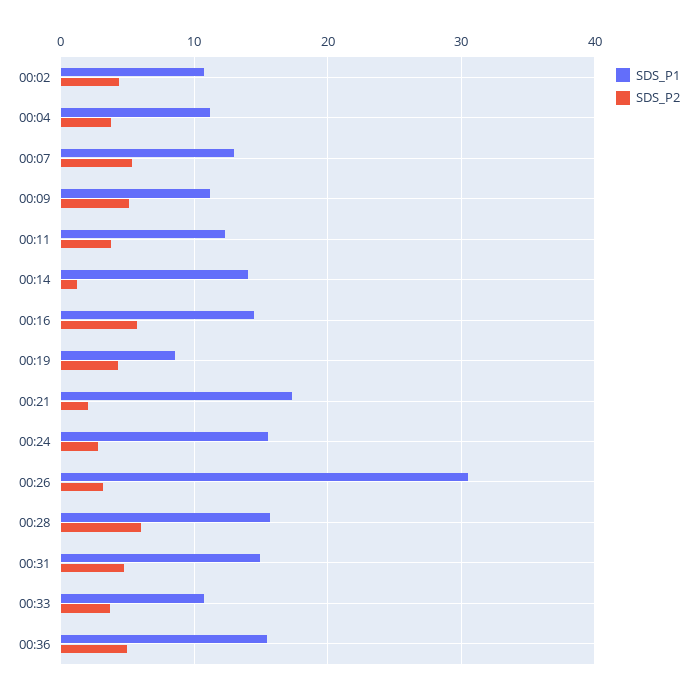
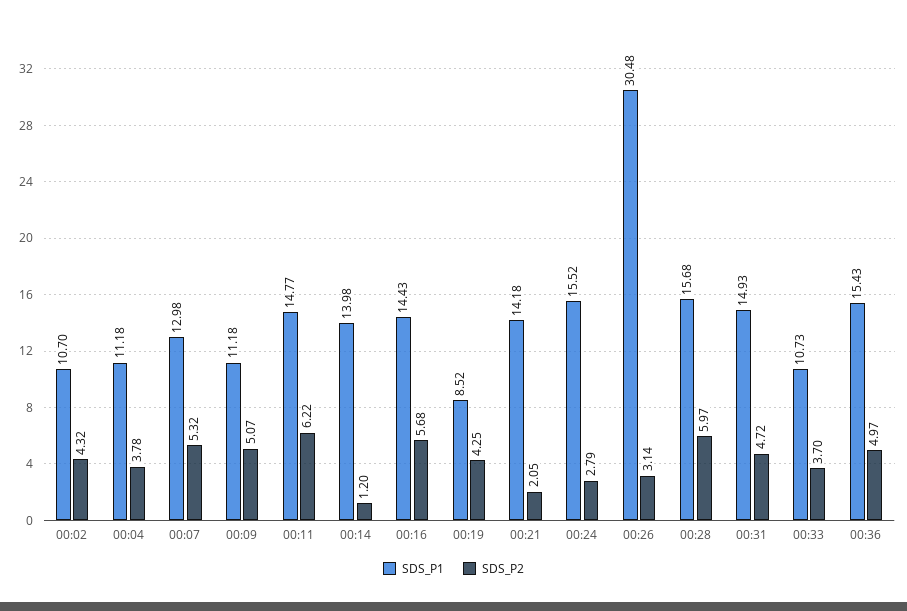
  {
    "SDS_P1": {
      "00:02": 10.7,
      "00:04": 11.18,
      "00:07": 12.98,
      "00:09": 11.18,
-     "00:11": 12,
+     "00:11": 14.77,
      "00:14": 13.98,
      "00:16": 14.43,
      "00:19": 8.52,
-     "00:21": 17,
+     "00:21": 14.18,
      "00:24": 15.52,
      "00:26": 30.48,
      "00:28": 15.68,
      "00:31": 14.93,
      "00:33": 10.73,
      "00:36": 15.43
    },
    "SDS_P2": {
      "00:02": 4.32,
      "00:04": 3.78,
      "00:07": 5.32,
      "00:09": 5.07,
-     "00:11": 4,
+     "00:11": 6.22,
      "00:14": 1.2,
      "00:16": 5.68,
      "00:19": 4.25,
      "00:21": 2.05,
      "00:24": 2.79,
      "00:26": 3.14,
      "00:28": 5.97,
      "00:31": 4.72,
      "00:33": 3.7,
      "00:36": 4.97
    }
  }

